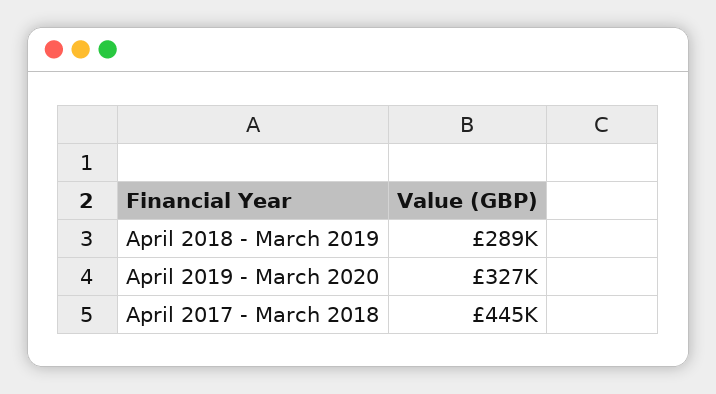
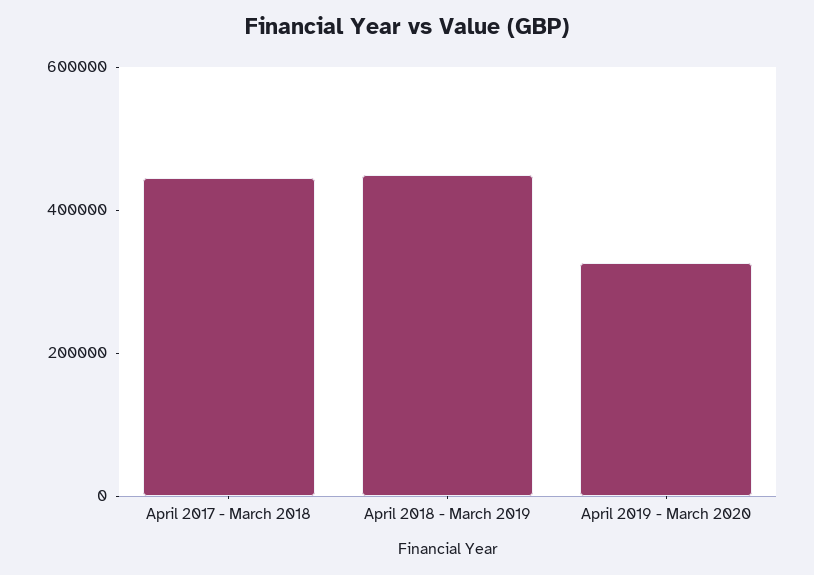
  {
-   "April 2018 - March 2019": 289000,
+   "April 2018 - March 2019": 450000,
    "April 2019 - March 2020": 327000,
    "April 2017 - March 2018": 445000
  }

